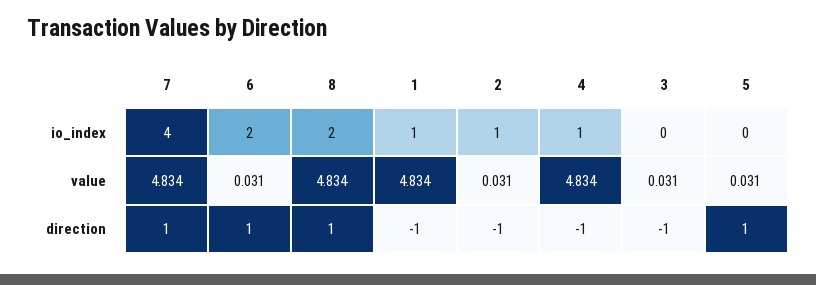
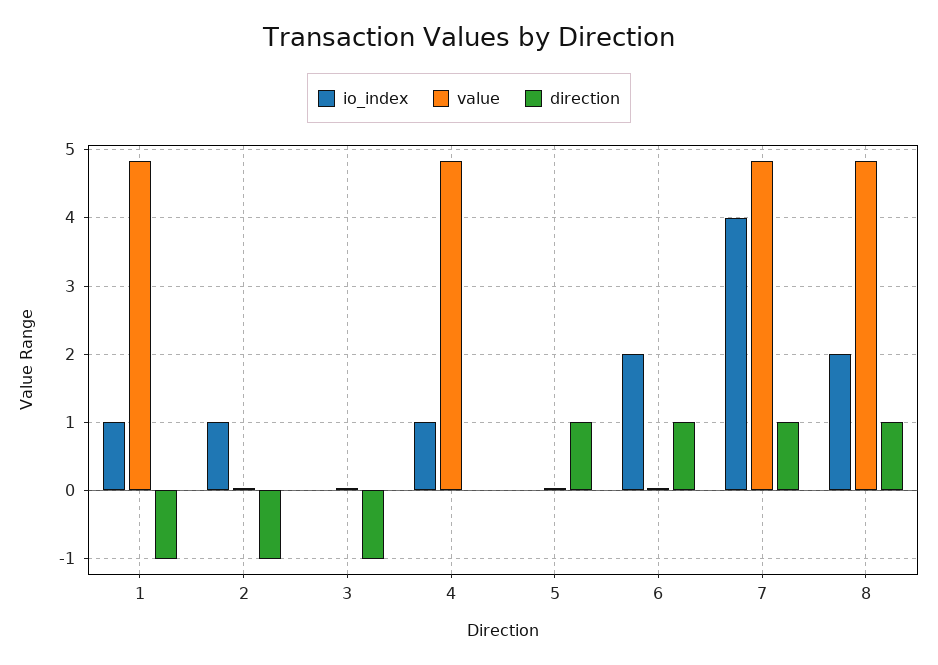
  {
    "io_index": {
      "7": 4,
      "6": 2,
      "8": 2,
      "1": 1,
      "2": 1,
      "4": 1,
      "3": 0,
      "5": 0
    },
    "value": {
      "7": 4.834,
      "6": 0.031,
      "8": 4.834,
      "1": 4.834,
      "2": 0.031,
      "4": 4.834,
      "3": 0.031,
      "5": 0.031
    },
    "direction": {
      "7": 1,
      "6": 1,
      "8": 1,
      "1": -1,
      "2": -1,
-     "4": -1,
+     "4": 0,
      "3": -1,
      "5": 1
    }
  }

